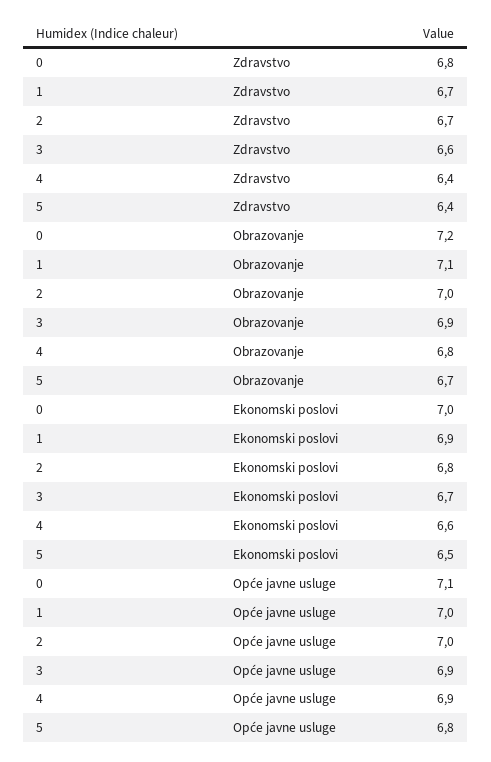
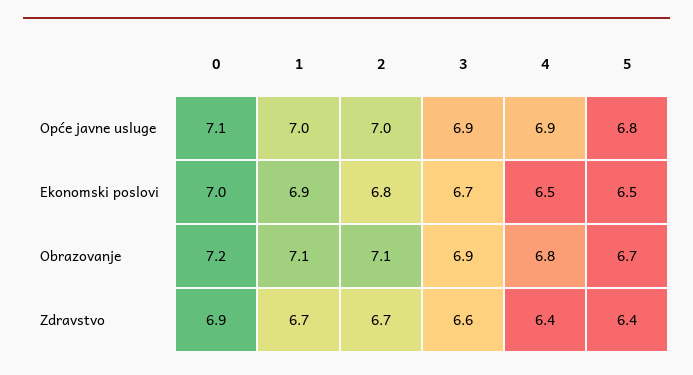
  {
    "0": {
-     "Zdravstvo": 6.8,
+     "Zdravstvo": 6.9,
      "Obrazovanje": 7.2,
      "Ekonomski poslovi": 7,
      "Opće javne usluge": 7.1
    },
    "1": {
      "Zdravstvo": 6.7,
      "Obrazovanje": 7.1,
      "Ekonomski poslovi": 6.9,
      "Opće javne usluge": 7
    },
    "2": {
      "Zdravstvo": 6.7,
-     "Obrazovanje": 7,
+     "Obrazovanje": 7.1,
      "Ekonomski poslovi": 6.8,
      "Opće javne usluge": 7
    },
    "3": {
      "Zdravstvo": 6.6,
      "Obrazovanje": 6.9,
      "Ekonomski poslovi": 6.7,
      "Opće javne usluge": 6.9
    },
    "4": {
      "Zdravstvo": 6.4,
      "Obrazovanje": 6.8,
-     "Ekonomski poslovi": 6.6,
+     "Ekonomski poslovi": 6.5,
      "Opće javne usluge": 6.9
    },
    "5": {
      "Zdravstvo": 6.4,
      "Obrazovanje": 6.7,
      "Ekonomski poslovi": 6.5,
      "Opće javne usluge": 6.8
    }
  }

